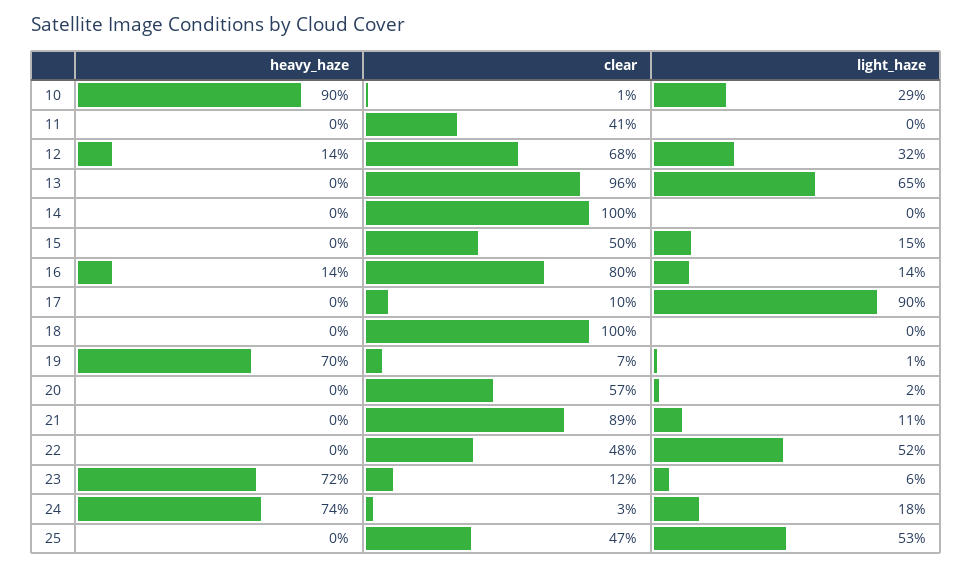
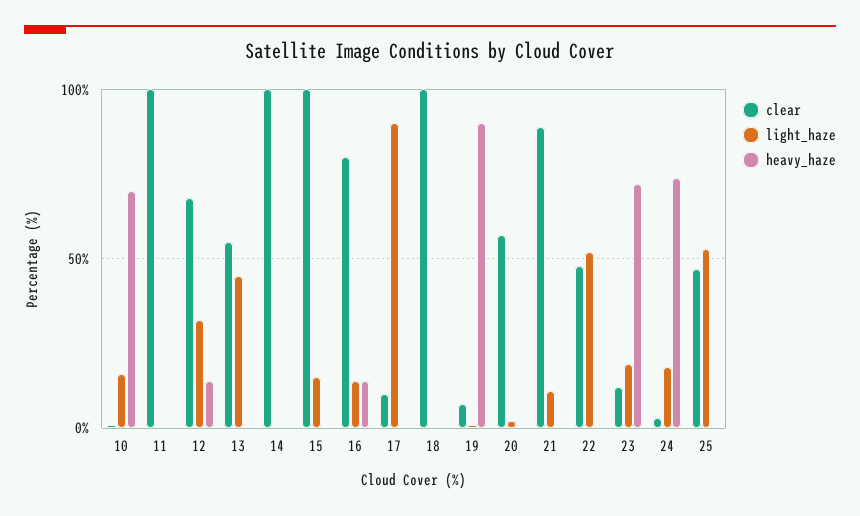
  {
    "heavy_haze": {
-     "10": 90,
+     "10": 70,
      "11": 0,
      "12": 14,
      "13": 0,
      "14": 0,
      "15": 0,
      "16": 14,
      "17": 0,
      "18": 0,
-     "19": 70,
+     "19": 90,
      "20": 0,
      "21": 0,
      "22": 0,
      "23": 72,
      "24": 74,
      "25": 0
    },
    "clear": {
      "10": 1,
-     "11": 41,
+     "11": 100,
      "12": 68,
-     "13": 96,
+     "13": 55,
      "14": 100,
-     "15": 50,
+     "15": 100,
      "16": 80,
      "17": 10,
      "18": 100,
      "19": 7,
      "20": 57,
      "21": 89,
      "22": 48,
      "23": 12,
      "24": 3,
      "25": 47
    },
    "light_haze": {
-     "10": 29,
+     "10": 15,
      "11": 0,
      "12": 32,
-     "13": 65,
+     "13": 45,
      "14": 0,
      "15": 15,
      "16": 14,
      "17": 90,
      "18": 0,
      "19": 1,
      "20": 2,
      "21": 11,
      "22": 52,
-     "23": 6,
+     "23": 20,
      "24": 18,
      "25": 53
    }
  }

